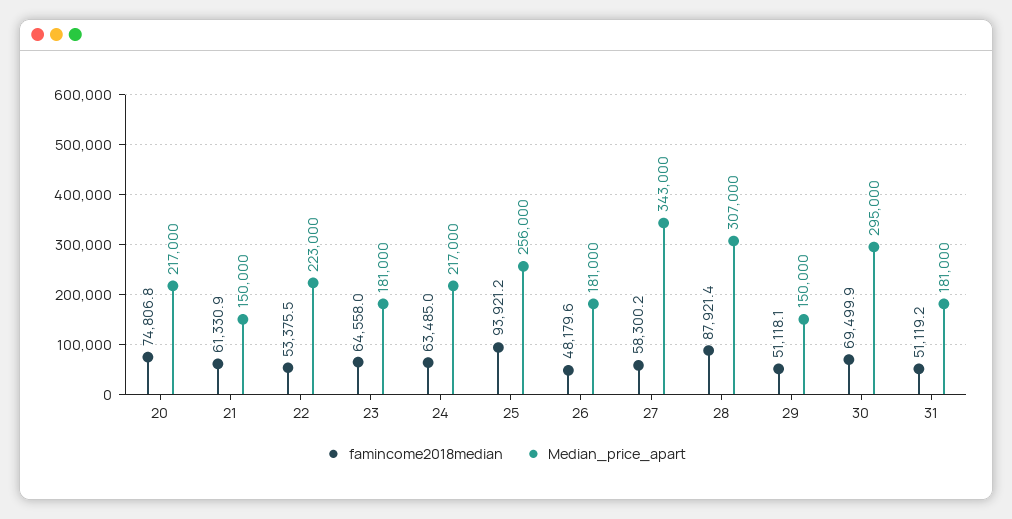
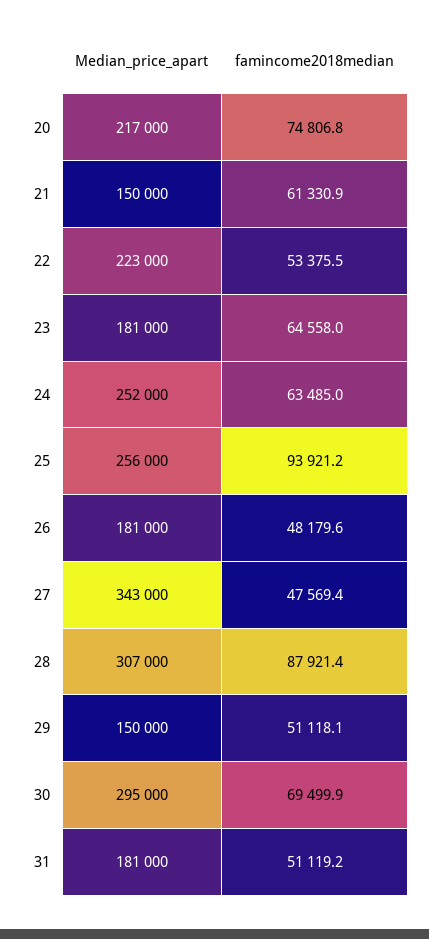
  {
    "famincome2018median": {
      "20": 74806.8,
      "21": 61330.9,
      "22": 53375.5,
      "23": 64558,
      "24": 63485,
      "25": 93921.2,
      "26": 48179.6,
-     "27": 58300.2,
+     "27": 47569.4,
      "28": 87921.4,
      "29": 51118.1,
      "30": 69499.9,
      "31": 51119.2
    },
    "Median_price_apart": {
      "20": 217000,
      "21": 150000,
      "22": 223000,
      "23": 181000,
-     "24": 217000,
+     "24": 252000,
      "25": 256000,
      "26": 181000,
      "27": 343000,
      "28": 307000,
      "29": 150000,
      "30": 295000,
      "31": 181000
    }
  }

